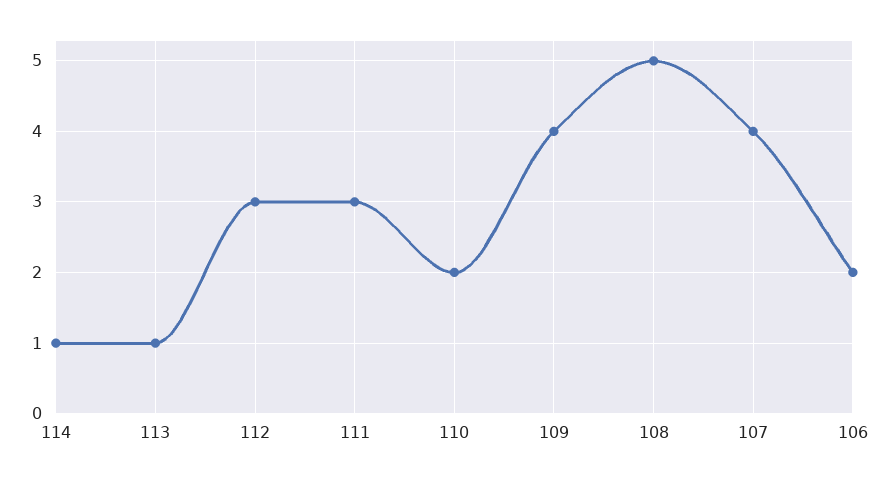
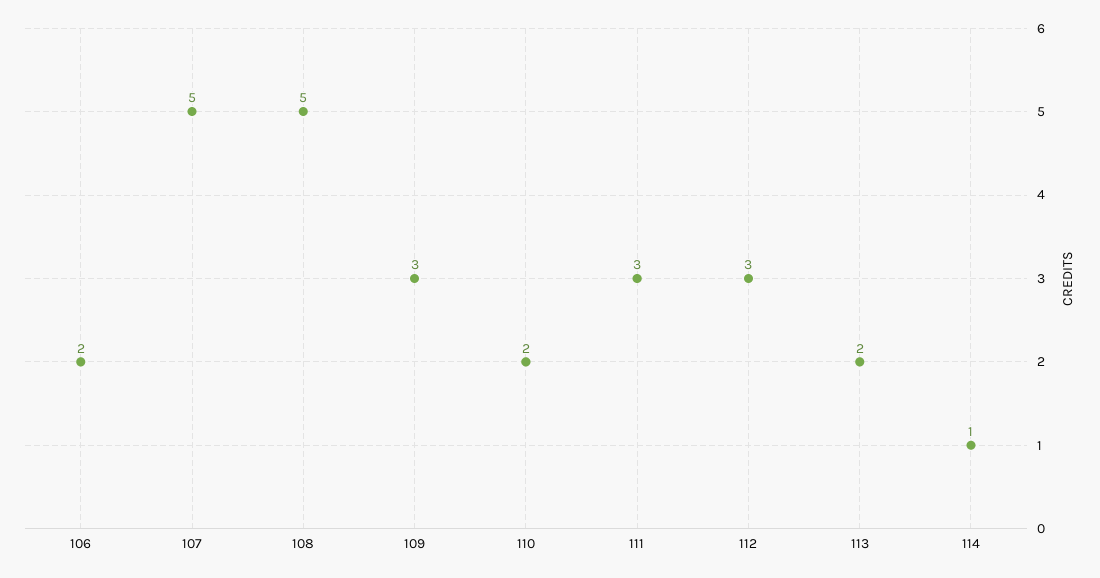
  {
    "114": 1,
-   "113": 1,
+   "113": 2,
    "112": 3,
    "111": 3,
    "110": 2,
-   "109": 4,
+   "109": 3,
    "108": 5,
-   "107": 4,
+   "107": 5,
    "106": 2
  }

